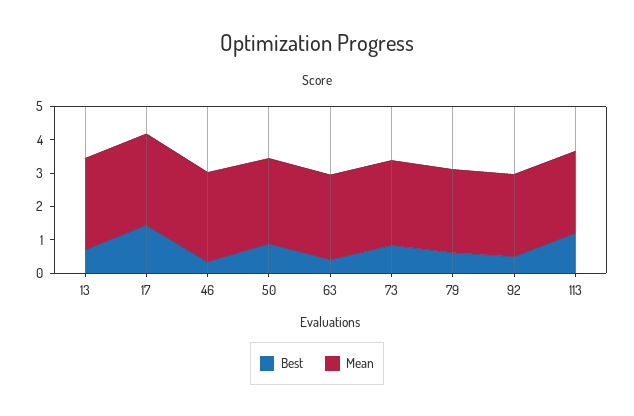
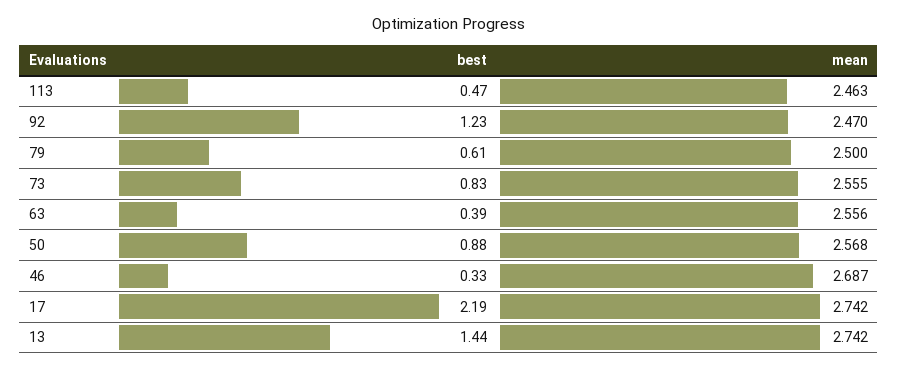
  {
    "Best": {
-     "13": 0.75,
+     "13": 1.44,
-     "17": 1.5,
+     "17": 2.19,
      "46": 0.33,
      "50": 0.88,
      "63": 0.39,
      "73": 0.83,
      "79": 0.61,
-     "92": 0.5,
+     "92": 1.23,
-     "113": 1.25
+     "113": 0.47
    },
    "Mean": {
      "13": 2.742,
      "17": 2.742,
      "46": 2.687,
      "50": 2.568,
      "63": 2.556,
      "73": 2.555,
      "79": 2.5,
      "92": 2.47,
      "113": 2.463
    }
  }

